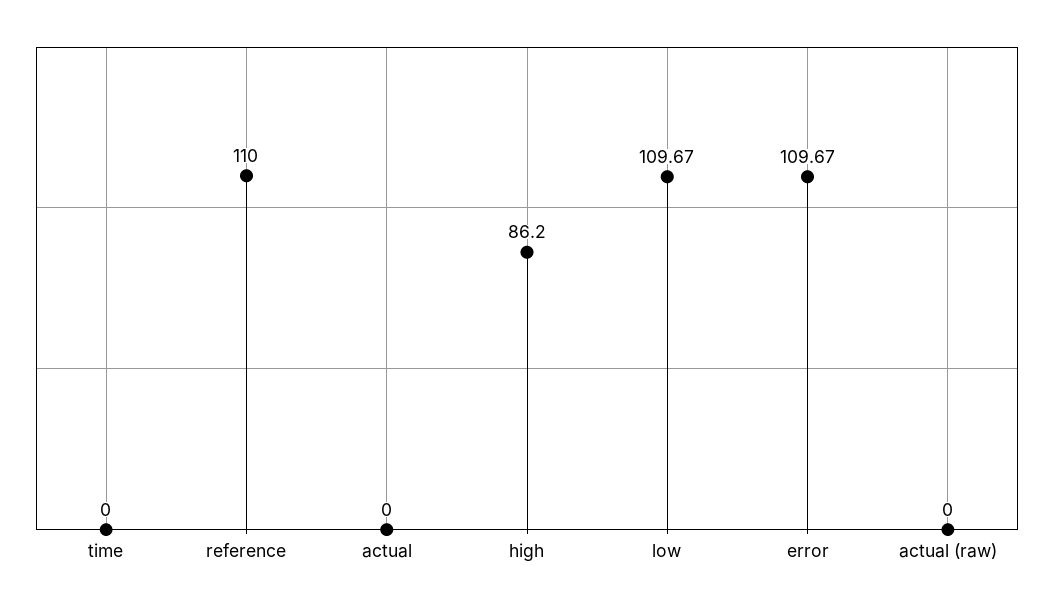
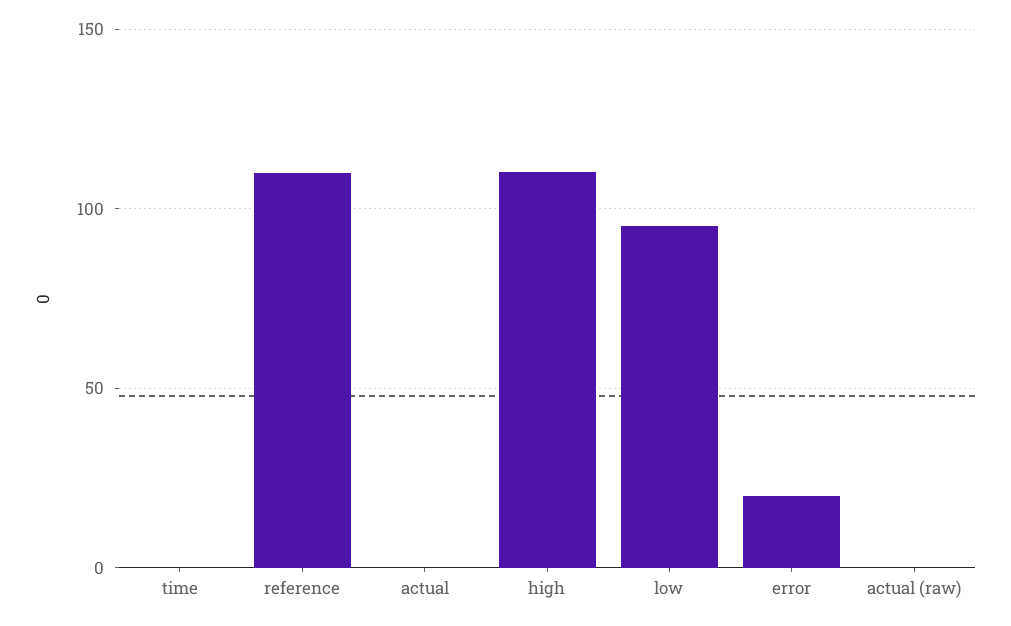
  {
    "time": 0,
    "reference": 110,
    "actual": 0,
-   "high": 86.2,
+   "high": 110,
-   "low": 109.67,
+   "low": 95,
-   "error": 109.67,
+   "error": 20,
    "actual (raw)": 0
  }

